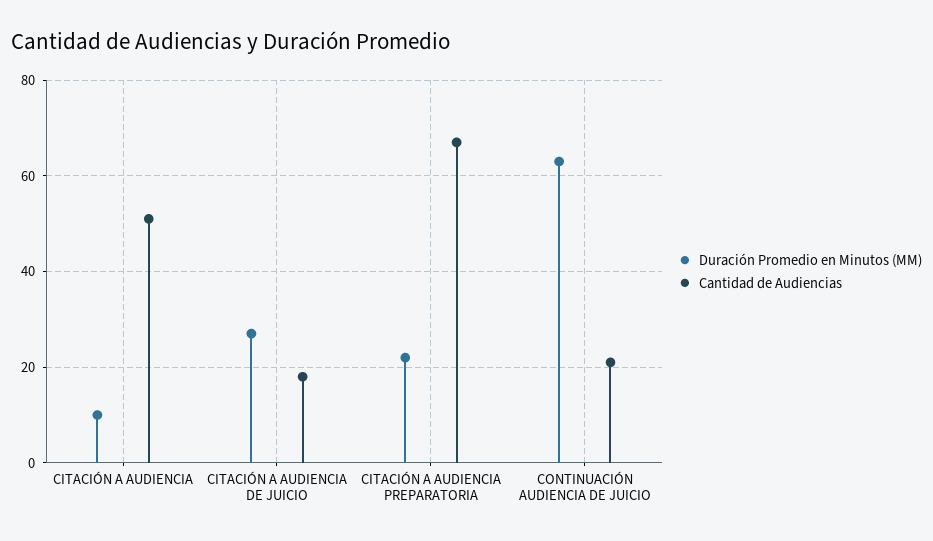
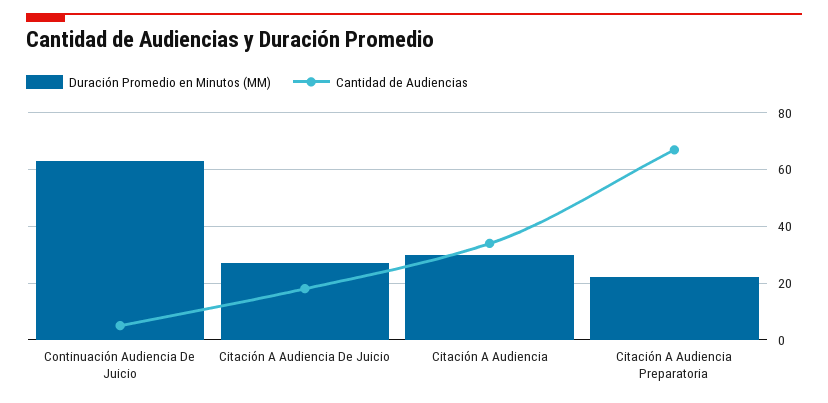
  {
    "Duración Promedio en Minutos (MM)": {
-     "CITACIÓN A AUDIENCIA": 10,
+     "CITACIÓN A AUDIENCIA": 30,
      "CITACIÓN A AUDIENCIA DE JUICIO": 25,
      "CITACIÓN A AUDIENCIA PREPARATORIA": 20,
      "CONTINUACIÓN AUDIENCIA DE JUICIO": 65
    },
    "Cantidad de Audiencias": {
-     "CITACIÓN A AUDIENCIA": 50,
+     "CITACIÓN A AUDIENCIA": 35,
      "CITACIÓN A AUDIENCIA DE JUICIO": 20,
      "CITACIÓN A AUDIENCIA PREPARATORIA": 65,
-     "CONTINUACIÓN AUDIENCIA DE JUICIO": 20
+     "CONTINUACIÓN AUDIENCIA DE JUICIO": 5
    }
  }

